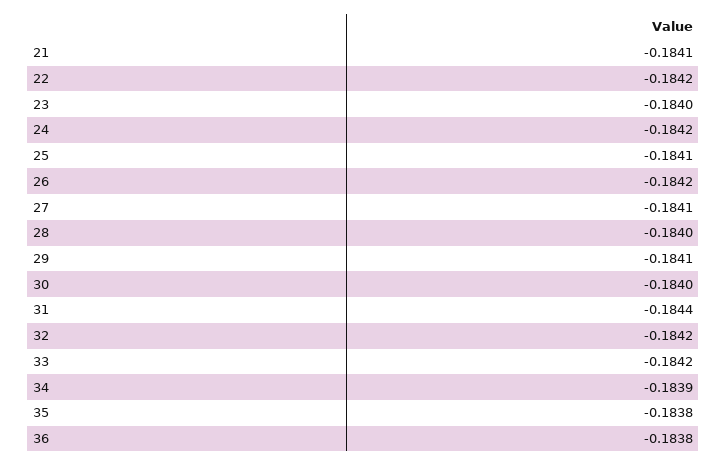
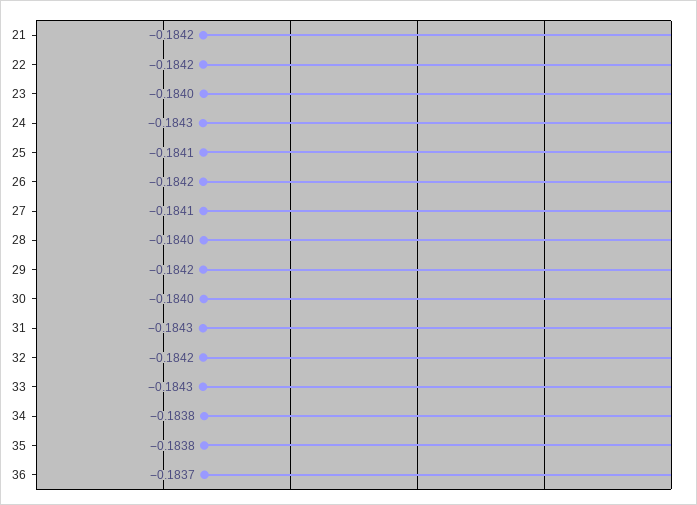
  {
-   "21": -0.1841,
+   "21": -0.1842,
    "22": -0.1842,
    "23": -0.184,
-   "24": -0.1842,
+   "24": -0.1843,
    "25": -0.1841,
    "26": -0.1842,
    "27": -0.1841,
    "28": -0.184,
-   "29": -0.1841,
+   "29": -0.1842,
    "30": -0.184,
-   "31": -0.1844,
+   "31": -0.1843,
    "32": -0.1842,
-   "33": -0.1842,
+   "33": -0.1843,
-   "34": -0.1839,
+   "34": -0.1838,
    "35": -0.1838,
-   "36": -0.1838
+   "36": -0.1837
  }

